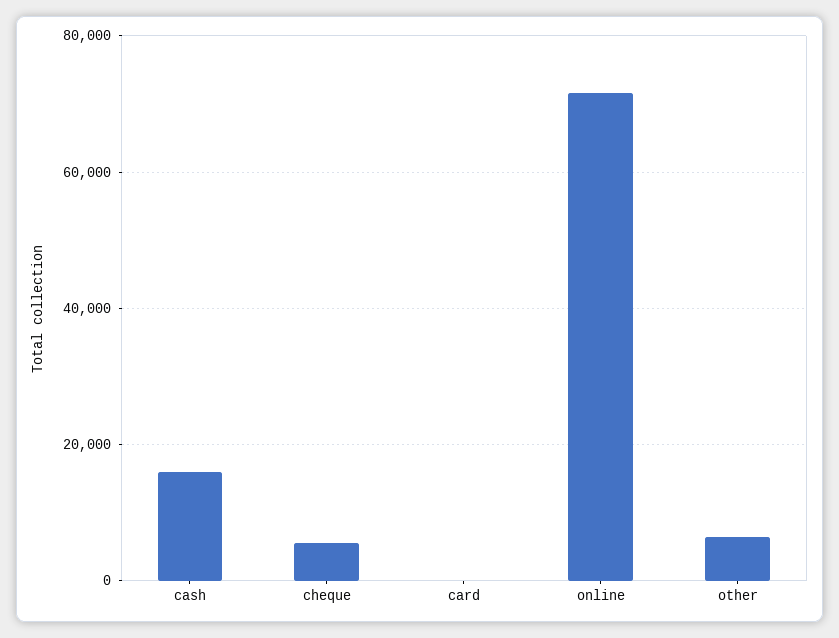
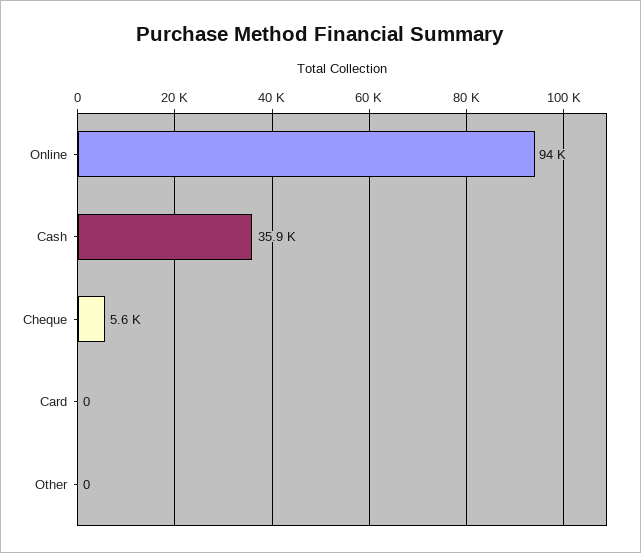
  {
-   "cash": 16000,
+   "cash": 35900,
    "cheque": 5600,
    "card": 0,
-   "online": 72000,
+   "online": 94000,
-   "other": 6000
+   "other": 0
  }

